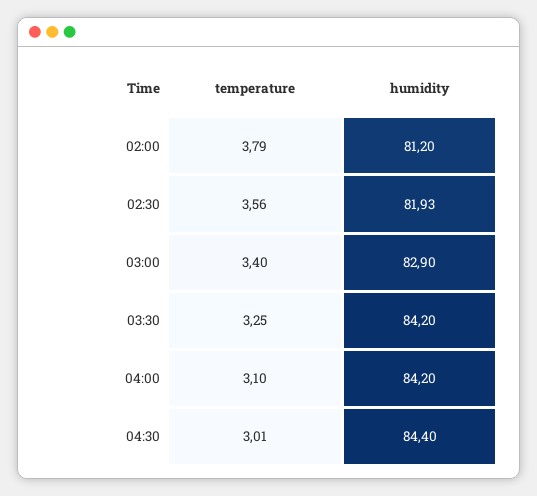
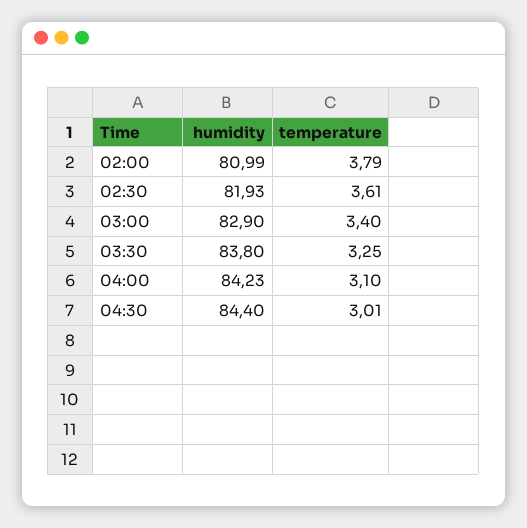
  {
    "temperature": {
      "02:00": 3.79,
-     "02:30": 3.56,
+     "02:30": 3.61,
      "03:00": 3.4,
      "03:30": 3.25,
      "04:00": 3.1,
      "04:30": 3.01
    },
    "humidity": {
-     "02:00": 81.2,
+     "02:00": 80.99,
      "02:30": 81.93,
      "03:00": 82.9,
-     "03:30": 84.2,
+     "03:30": 83.8,
-     "04:00": 84.2,
+     "04:00": 84.23,
      "04:30": 84.4
    }
  }

